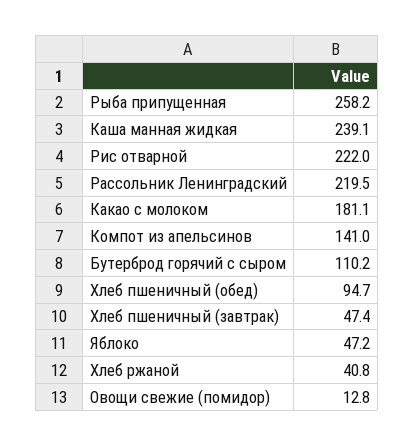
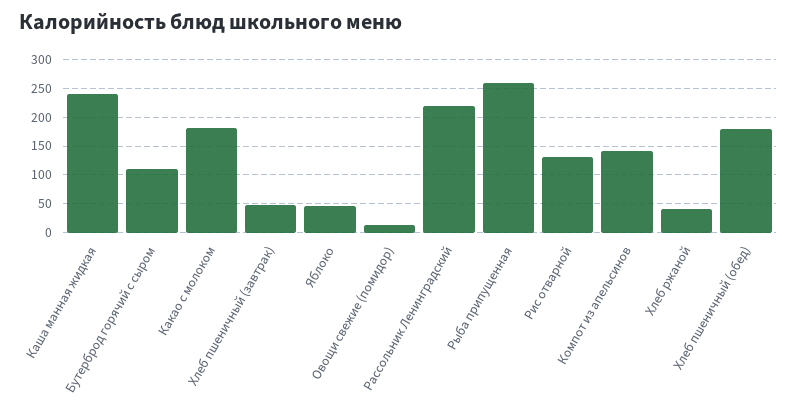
  {
    "Рыба припущенная": 258.2,
    "Каша манная жидкая": 239.1,
-   "Рис отварной": 222,
+   "Рис отварной": 125,
    "Рассольник Ленинградский": 219.5,
    "Какао с молоком": 181.1,
    "Компот из апельсинов": 141,
    "Бутерброд горячий с сыром": 110.2,
-   "Хлеб пшеничный (обед)": 94.7,
+   "Хлеб пшеничный (обед)": 175,
    "Хлеб пшеничный (завтрак)": 47.4,
    "Яблоко": 47.2,
    "Хлеб ржаной": 40.8,
    "Овощи свежие (помидор)": 12.8
  }

